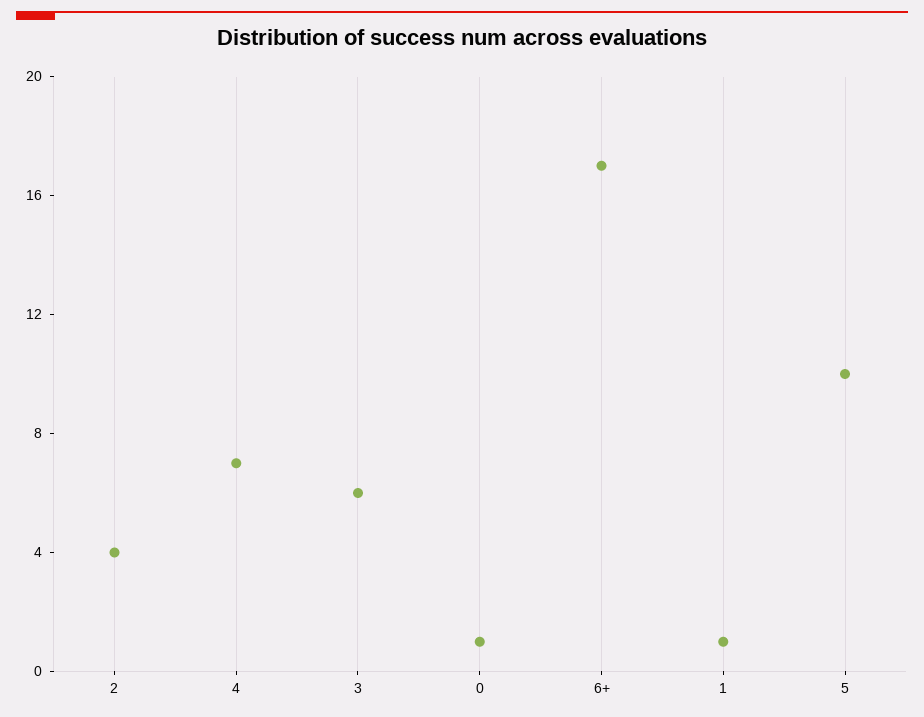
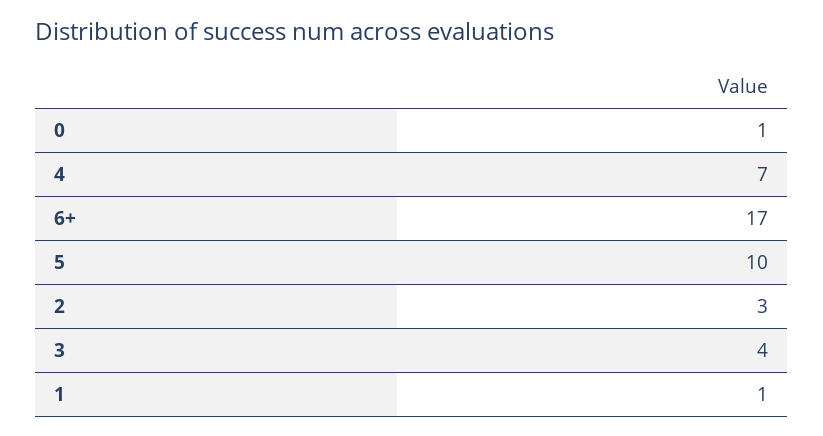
  {
-   "2": 4,
+   "2": 3,
    "4": 7,
-   "3": 6,
+   "3": 4,
    "0": 1,
    "6+": 17,
    "1": 1,
    "5": 10
  }

